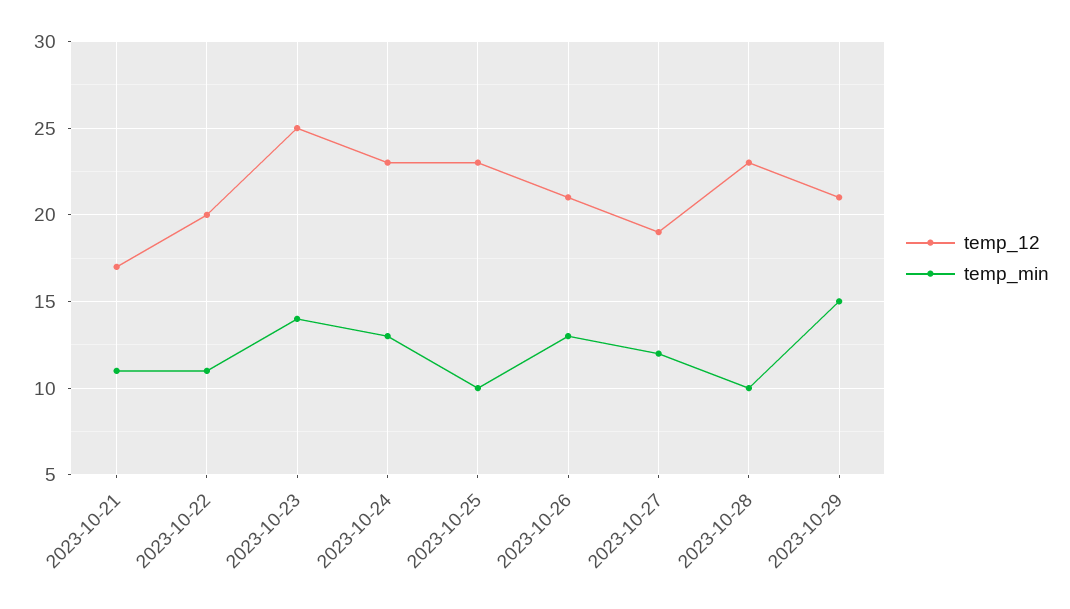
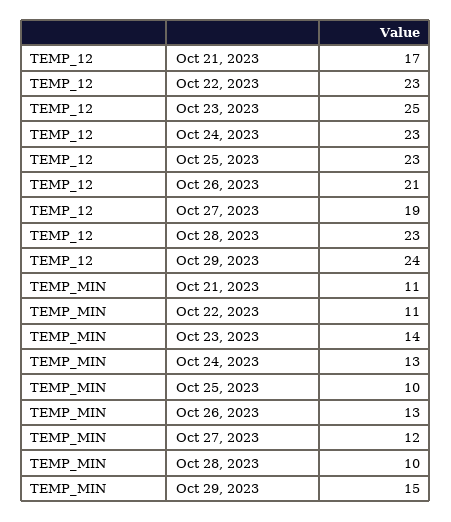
  {
    "temp_12": {
      "2023-10-21": 17,
-     "2023-10-22": 20,
+     "2023-10-22": 23,
      "2023-10-23": 25,
      "2023-10-24": 23,
      "2023-10-25": 23,
      "2023-10-26": 21,
      "2023-10-27": 19,
      "2023-10-28": 23,
-     "2023-10-29": 21
+     "2023-10-29": 24
    },
    "temp_min": {
      "2023-10-21": 11,
      "2023-10-22": 11,
      "2023-10-23": 14,
      "2023-10-24": 13,
      "2023-10-25": 10,
      "2023-10-26": 13,
      "2023-10-27": 12,
      "2023-10-28": 10,
      "2023-10-29": 15
    }
  }

